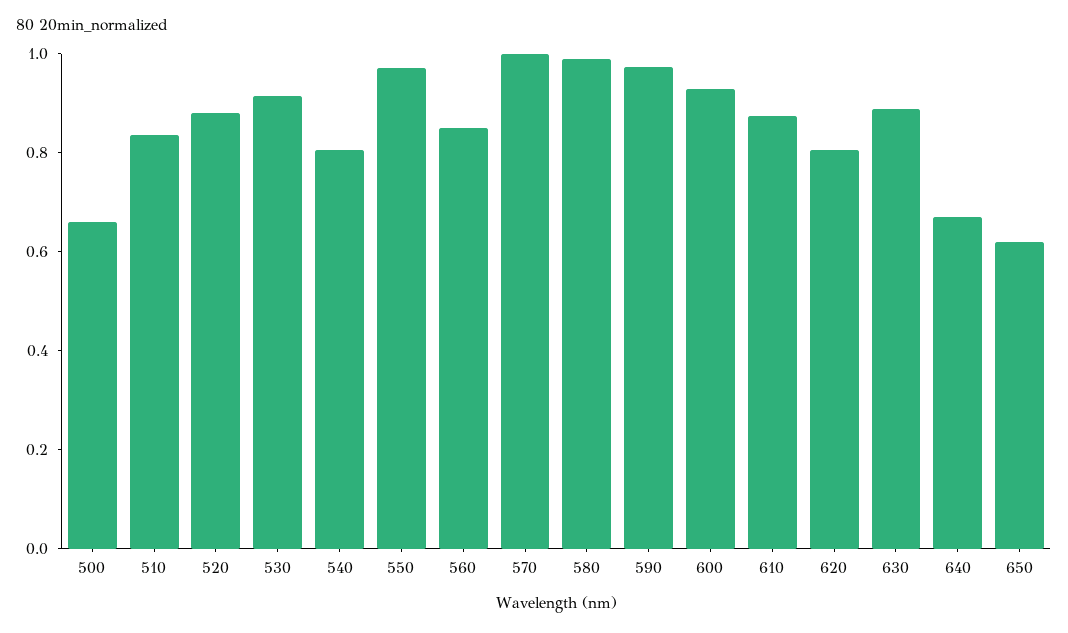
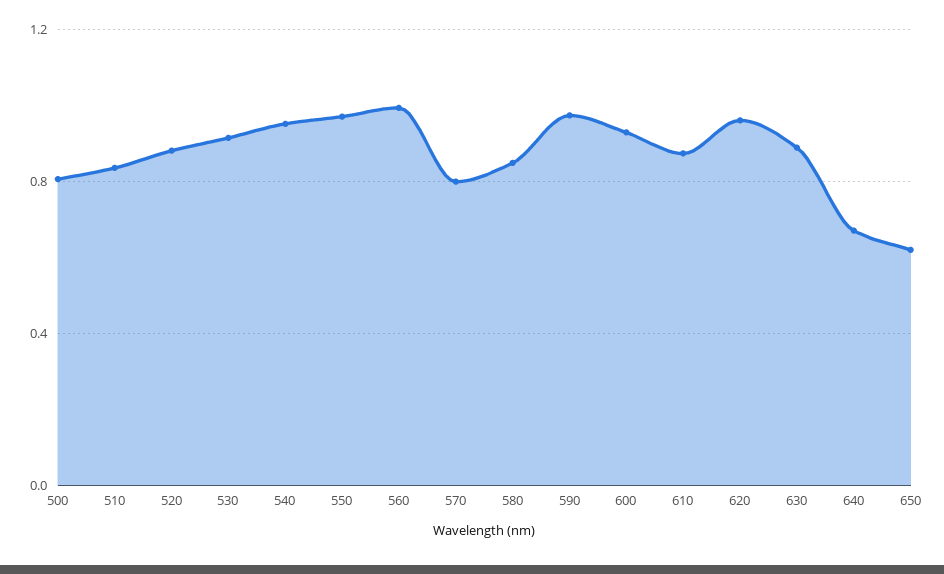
  {
-   "500": 0.65,
+   "500": 0.8,
    "510": 0.85,
    "520": 0.9,
    "530": 0.9,
-   "540": 0.8,
+   "540": 0.95,
    "550": 0.95,
-   "560": 0.85,
+   "560": 1,
-   "570": 1,
+   "570": 0.8,
-   "580": 1,
+   "580": 0.85,
    "590": 0.95,
    "600": 0.95,
    "610": 0.85,
-   "620": 0.8,
+   "620": 0.95,
    "630": 0.9,
    "640": 0.65,
    "650": 0.6
  }

